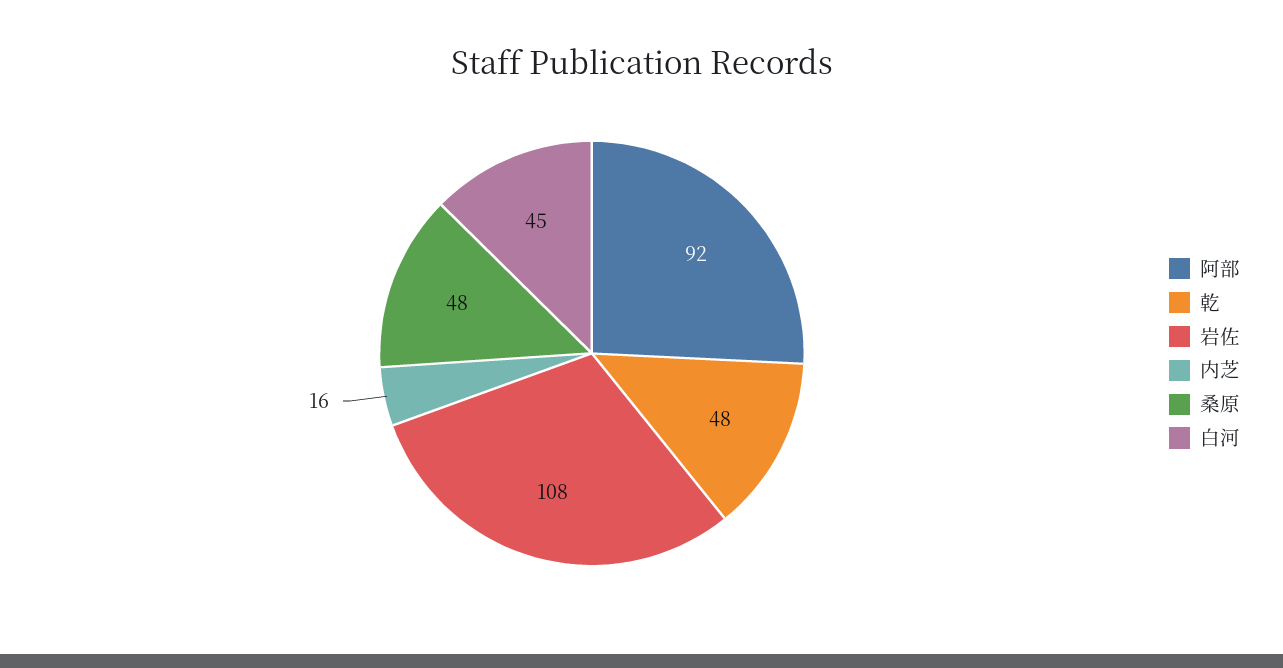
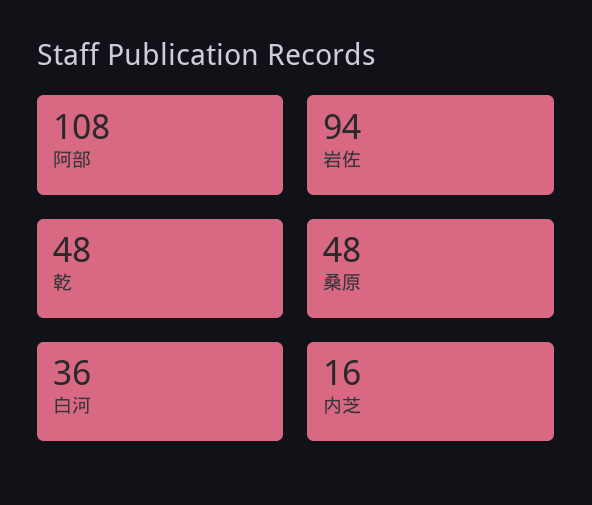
  {
-   "阿部": 92,
+   "阿部": 108,
    "乾": 48,
-   "岩佐": 108,
+   "岩佐": 94,
    "内芝": 16,
    "桑原": 48,
-   "白河": 45
+   "白河": 36
  }

